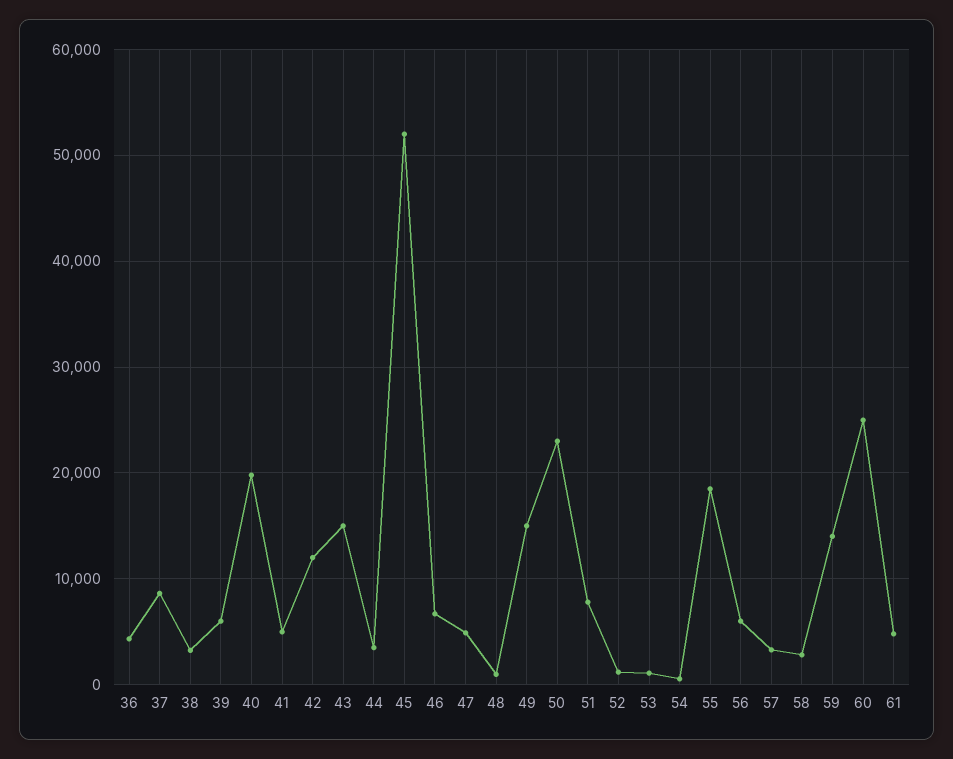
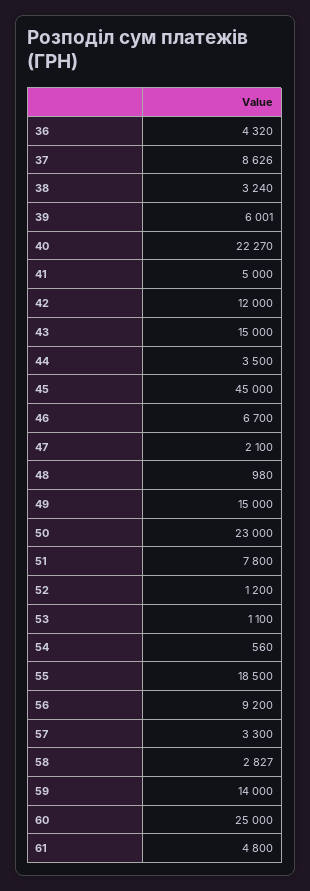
  {
    "36": 4320,
    "37": 8626,
    "38": 3240,
    "39": 6001,
-   "40": 20000,
+   "40": 22270,
    "41": 5000,
    "42": 12000,
    "43": 15000,
    "44": 3500,
-   "45": 52000,
+   "45": 45000,
    "46": 6700,
-   "47": 5000,
+   "47": 2100,
    "48": 980,
    "49": 15000,
    "50": 23000,
    "51": 7800,
    "52": 1200,
    "53": 1100,
    "54": 560,
    "55": 18500,
-   "56": 6000,
+   "56": 9200,
    "57": 3300,
    "58": 2827,
    "59": 14000,
    "60": 25000,
    "61": 4800
  }

